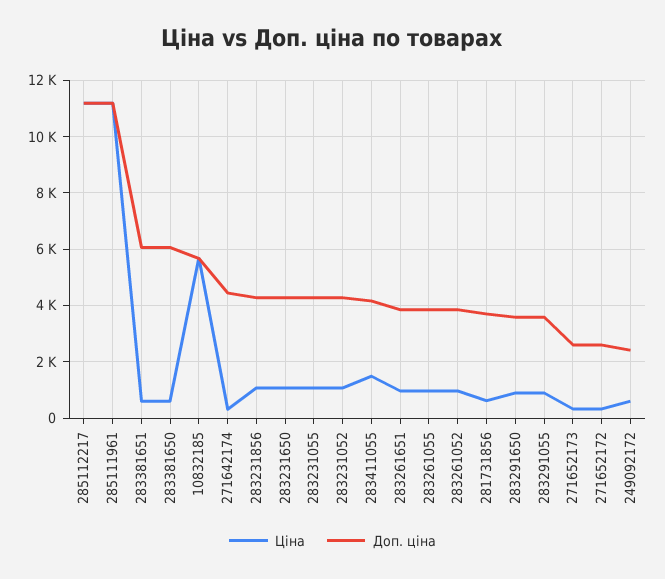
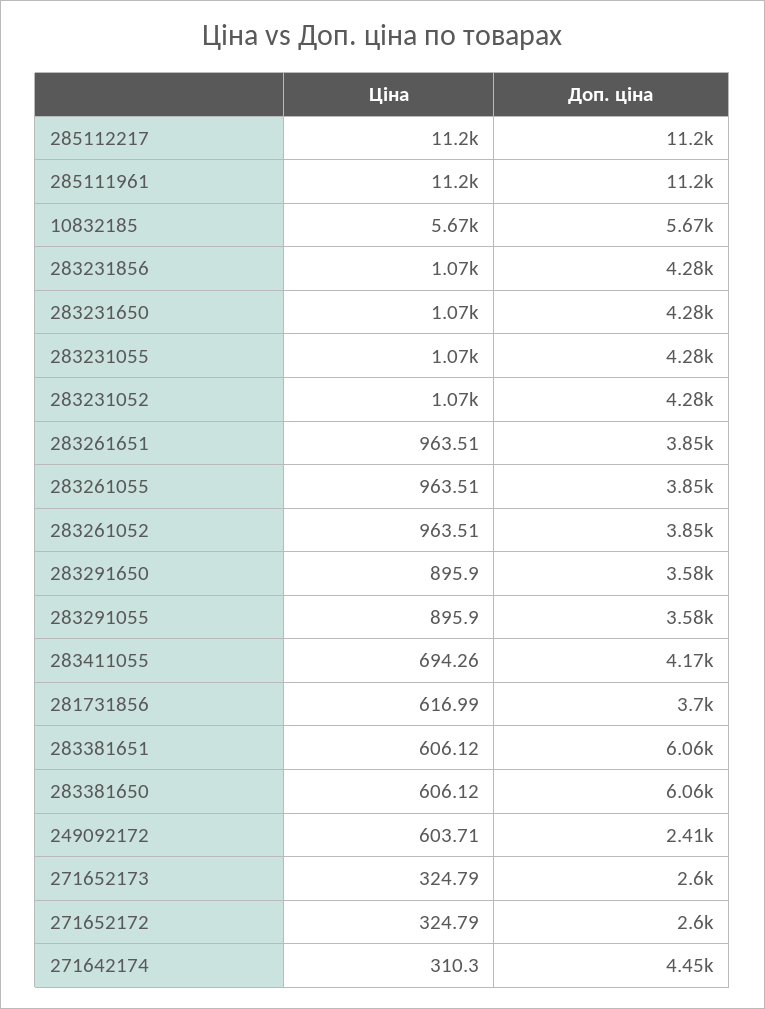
  {
    "Ціна": {
      "285112217": 11200,
      "285111961": 11200,
      "283381651": 606.12,
      "283381650": 606.12,
      "10832185": 5670,
      "271642174": 310.3,
      "283231856": 1070,
      "283231650": 1070,
      "283231055": 1070,
      "283231052": 1070,
-     "283411055": 1500,
+     "283411055": 694.26,
      "283261651": 963.51,
      "283261055": 963.51,
      "283261052": 963.51,
      "281731856": 616.99,
      "283291650": 895.9,
      "283291055": 895.9,
      "271652173": 324.79,
      "271652172": 324.79,
      "249092172": 603.71
    },
    "Доп. ціна": {
      "285112217": 11200,
      "285111961": 11200,
      "283381651": 6060,
      "283381650": 6060,
      "10832185": 5670,
      "271642174": 4450,
      "283231856": 4280,
      "283231650": 4280,
      "283231055": 4280,
      "283231052": 4280,
      "283411055": 4170,
      "283261651": 3850,
      "283261055": 3850,
      "283261052": 3850,
      "281731856": 3700,
      "283291650": 3580,
      "283291055": 3580,
      "271652173": 2600,
      "271652172": 2600,
      "249092172": 2410
    }
  }

